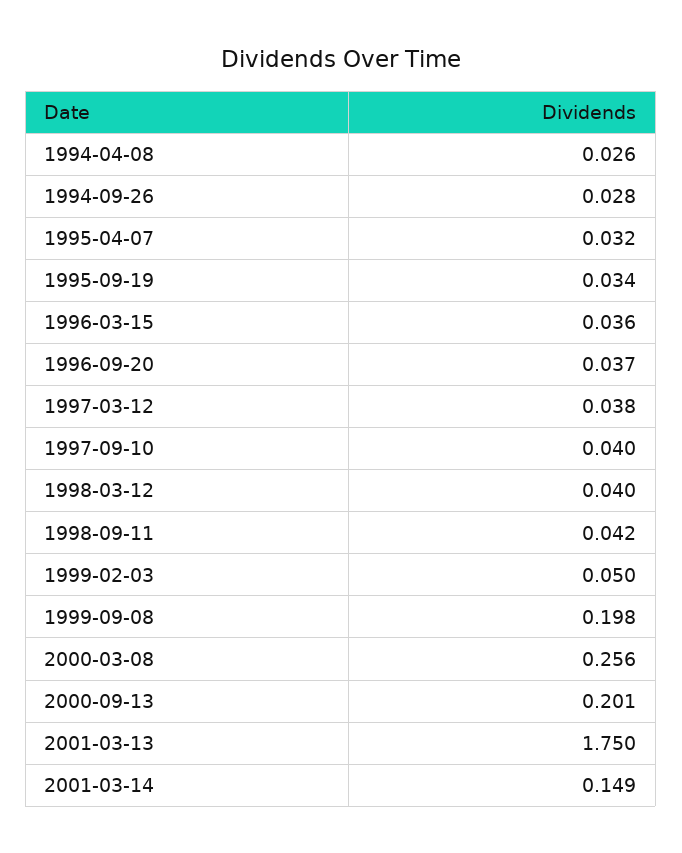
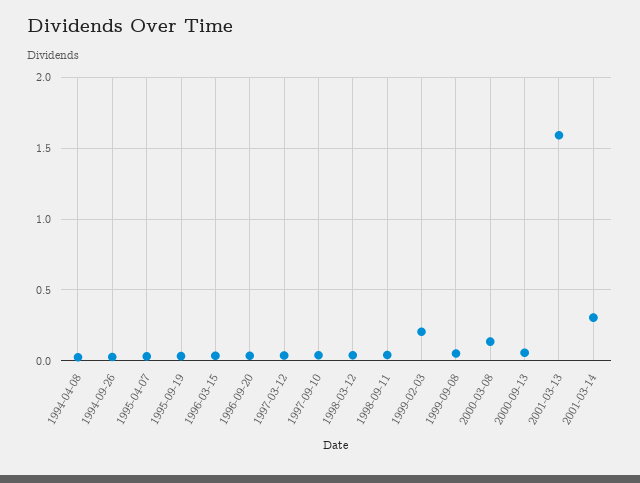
  {
    "1994-04-08": 0.026,
    "1994-09-26": 0.028,
    "1995-04-07": 0.032,
    "1995-09-19": 0.034,
    "1996-03-15": 0.036,
    "1996-09-20": 0.037,
    "1997-03-12": 0.038,
    "1997-09-10": 0.04,
    "1998-03-12": 0.04,
    "1998-09-11": 0.042,
-   "1999-02-03": 0.05,
+   "1999-02-03": 0.2,
-   "1999-09-08": 0.198,
+   "1999-09-08": 0.05,
-   "2000-03-08": 0.256,
+   "2000-03-08": 0.15,
-   "2000-09-13": 0.201,
+   "2000-09-13": 0.05,
-   "2001-03-13": 1.75,
+   "2001-03-13": 1.6,
-   "2001-03-14": 0.149
+   "2001-03-14": 0.3
  }

